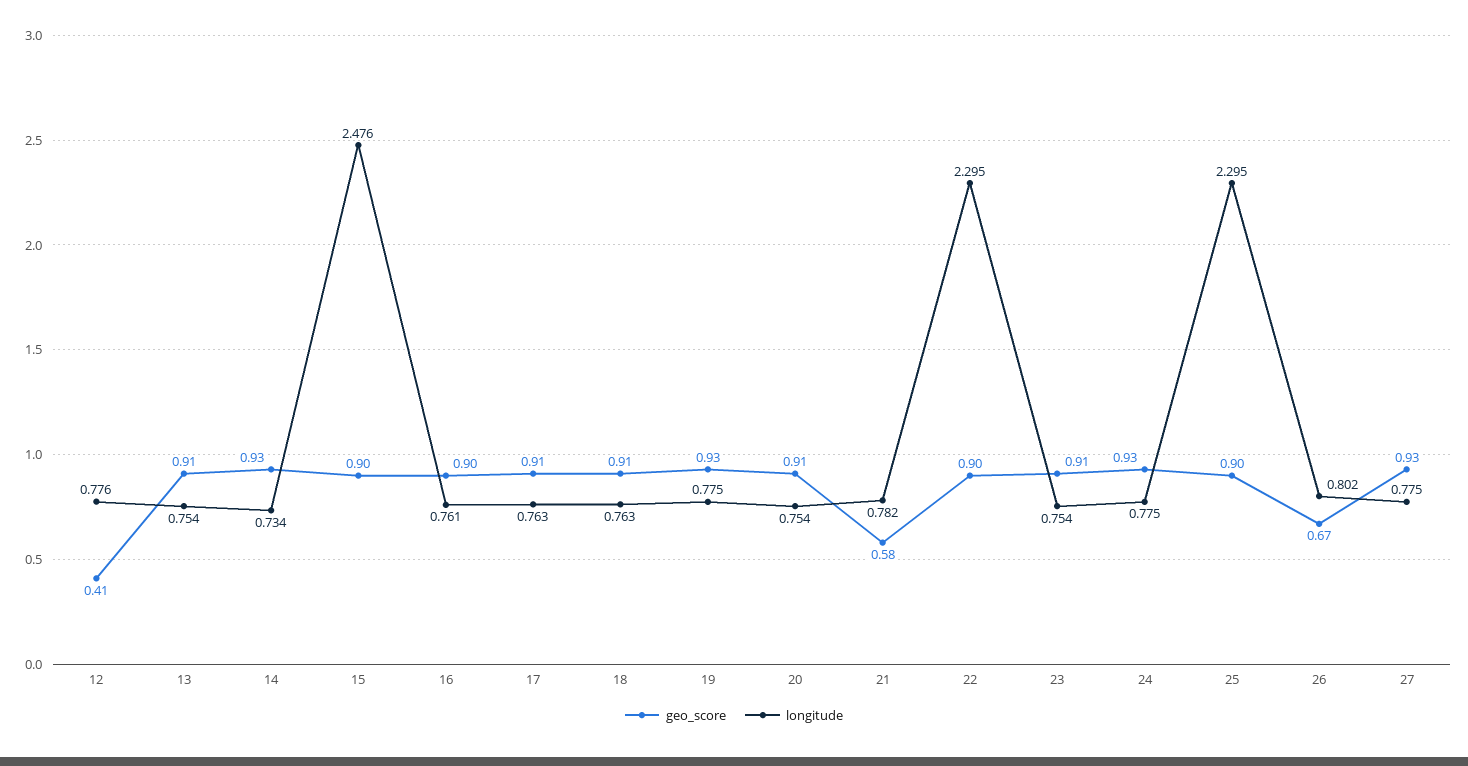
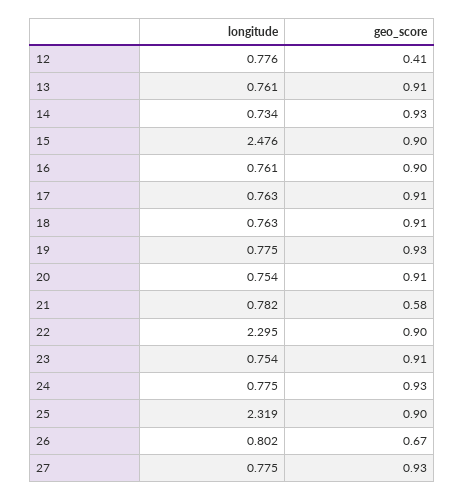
  {
    "geo_score": {
      "12": 0.41,
      "13": 0.91,
      "14": 0.93,
      "15": 0.9,
      "16": 0.9,
      "17": 0.91,
      "18": 0.91,
      "19": 0.93,
      "20": 0.91,
      "21": 0.58,
      "22": 0.9,
      "23": 0.91,
      "24": 0.93,
      "25": 0.9,
      "26": 0.67,
      "27": 0.93
    },
    "longitude": {
      "12": 0.776,
-     "13": 0.754,
+     "13": 0.761,
      "14": 0.734,
      "15": 2.476,
      "16": 0.761,
      "17": 0.763,
      "18": 0.763,
      "19": 0.775,
      "20": 0.754,
      "21": 0.782,
      "22": 2.295,
      "23": 0.754,
      "24": 0.775,
-     "25": 2.295,
+     "25": 2.319,
      "26": 0.802,
      "27": 0.775
    }
  }

